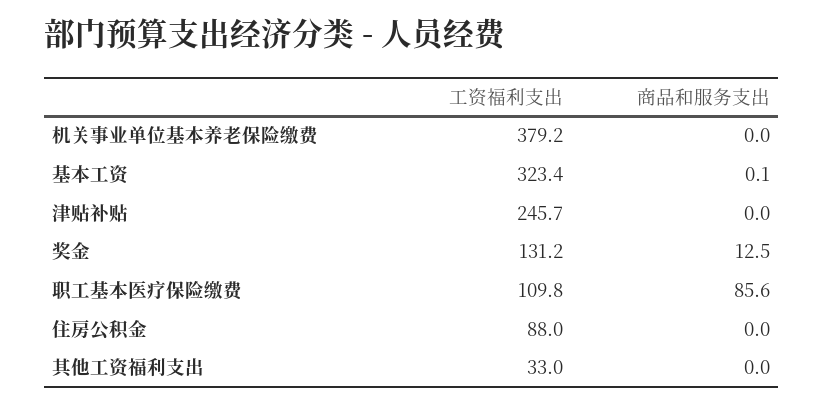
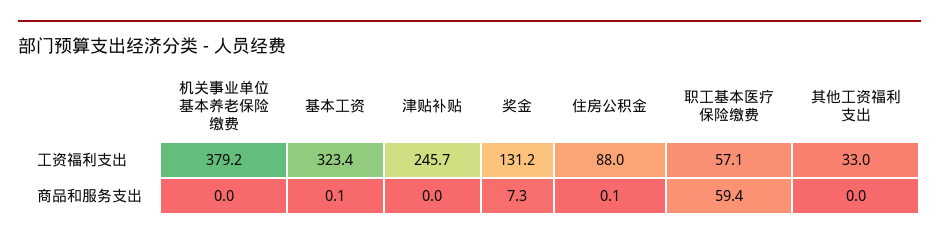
  {
    "工资福利支出": {
      "机关事业单位基本养老保险缴费": 379.2,
      "基本工资": 323.4,
      "津贴补贴": 245.7,
      "奖金": 131.2,
-     "职工基本医疗保险缴费": 109.8,
+     "职工基本医疗保险缴费": 57.1,
      "住房公积金": 88,
      "其他工资福利支出": 33
    },
    "商品和服务支出": {
      "机关事业单位基本养老保险缴费": 0,
      "基本工资": 0.1,
      "津贴补贴": 0,
-     "奖金": 12.5,
+     "奖金": 7.3,
-     "职工基本医疗保险缴费": 85.6,
+     "职工基本医疗保险缴费": 59.4,
-     "住房公积金": 0,
+     "住房公积金": 0.1,
      "其他工资福利支出": 0
    }
  }

